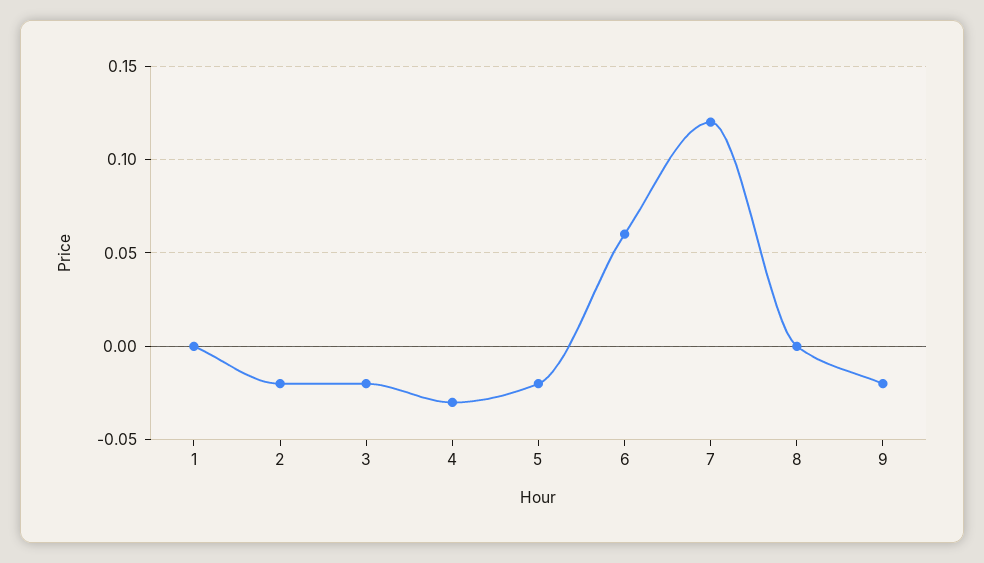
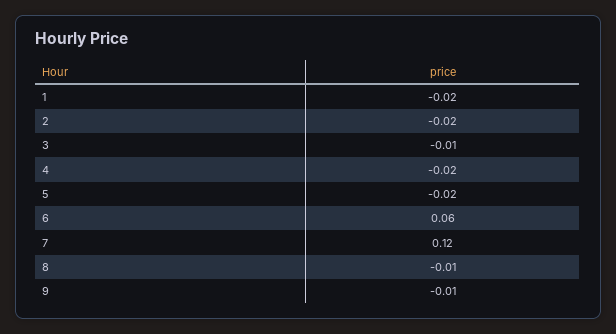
  {
-   "1": 0,
+   "1": -0.02,
    "2": -0.02,
-   "3": -0.02,
+   "3": -0.01,
-   "4": -0.03,
+   "4": -0.02,
    "5": -0.02,
    "6": 0.06,
    "7": 0.12,
-   "8": 0,
+   "8": -0.01,
-   "9": -0.02
+   "9": -0.01
  }

